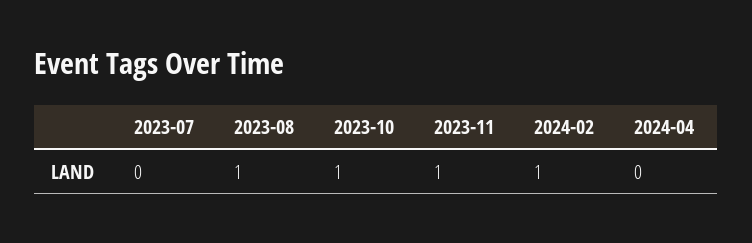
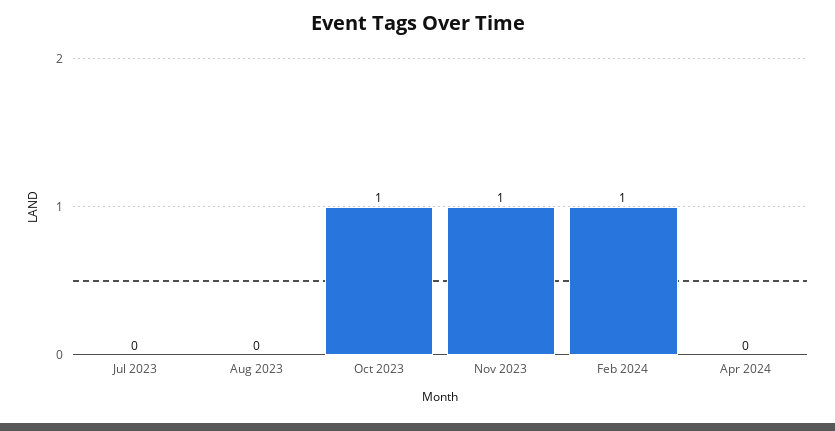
  {
    "2023-07": 0,
-   "2023-08": 1,
+   "2023-08": 0,
    "2023-10": 1,
    "2023-11": 1,
    "2024-02": 1,
    "2024-04": 0
  }

